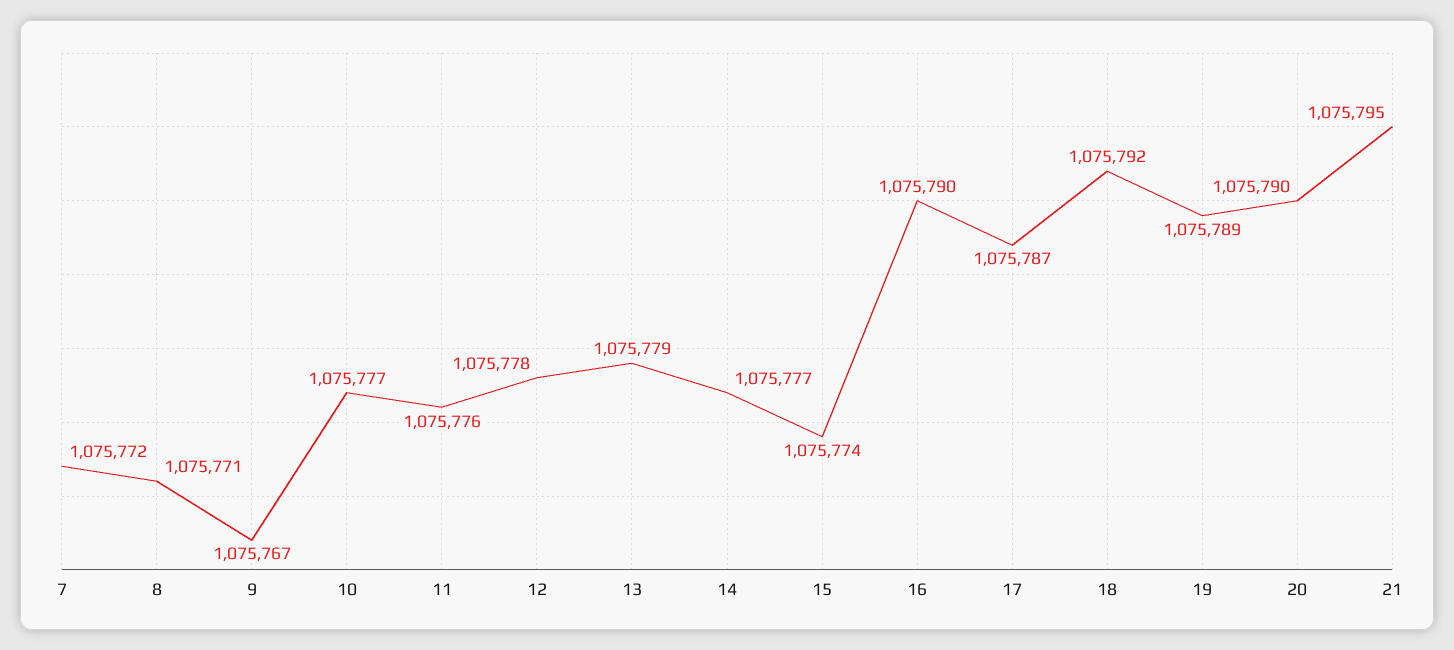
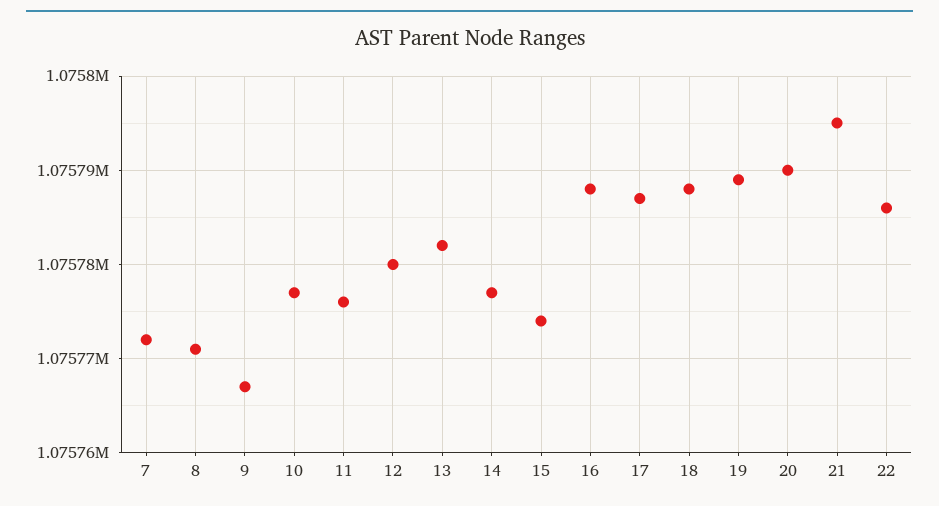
  {
    "7": 1075772,
    "8": 1075771,
    "9": 1075767,
    "10": 1075777,
    "11": 1075776,
-   "12": 1075778,
+   "12": 1075780,
-   "13": 1075779,
+   "13": 1075782,
    "14": 1075777,
    "15": 1075774,
-   "16": 1075790,
+   "16": 1075788,
    "17": 1075787,
-   "18": 1075792,
+   "18": 1075788,
    "19": 1075789,
    "20": 1075790,
-   "21": 1075795
+   "21": 1075795,
+   "22": 1075786
  }

